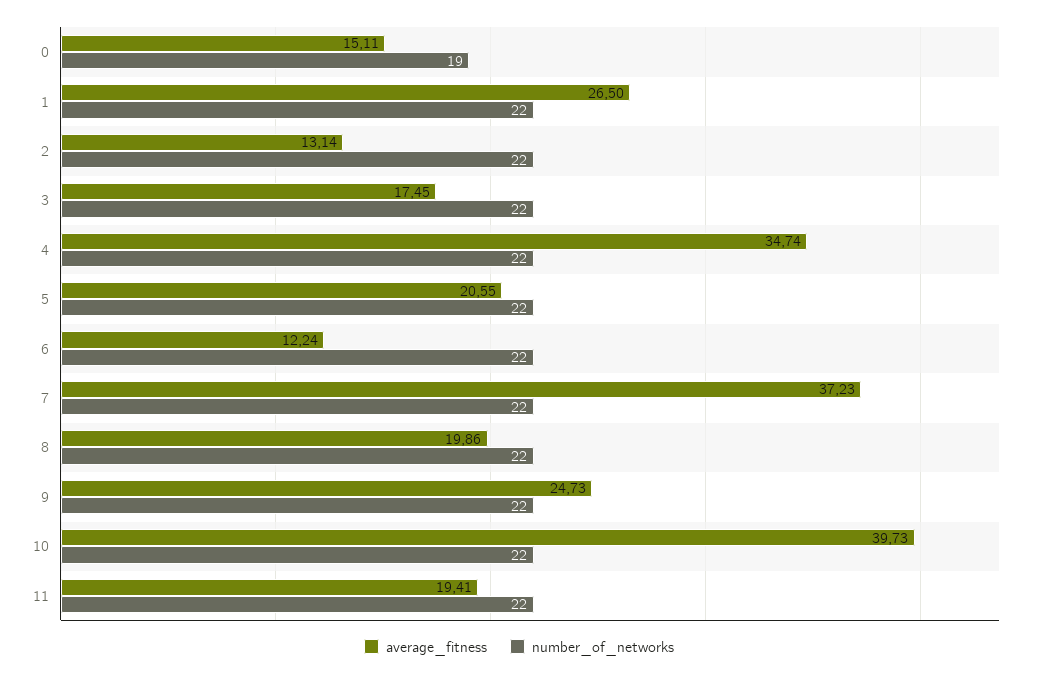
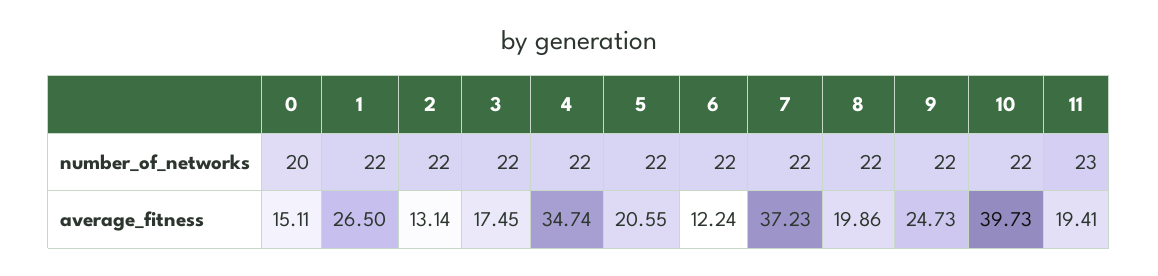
  {
    "average_fitness": {
      "0": 15.11,
      "1": 26.5,
      "2": 13.14,
      "3": 17.45,
      "4": 34.74,
      "5": 20.55,
      "6": 12.24,
      "7": 37.23,
      "8": 19.86,
      "9": 24.73,
      "10": 39.73,
      "11": 19.41
    },
    "number_of_networks": {
-     "0": 19,
+     "0": 20,
      "1": 22,
      "2": 22,
      "3": 22,
      "4": 22,
      "5": 22,
      "6": 22,
      "7": 22,
      "8": 22,
      "9": 22,
      "10": 22,
-     "11": 22
+     "11": 23
    }
  }

